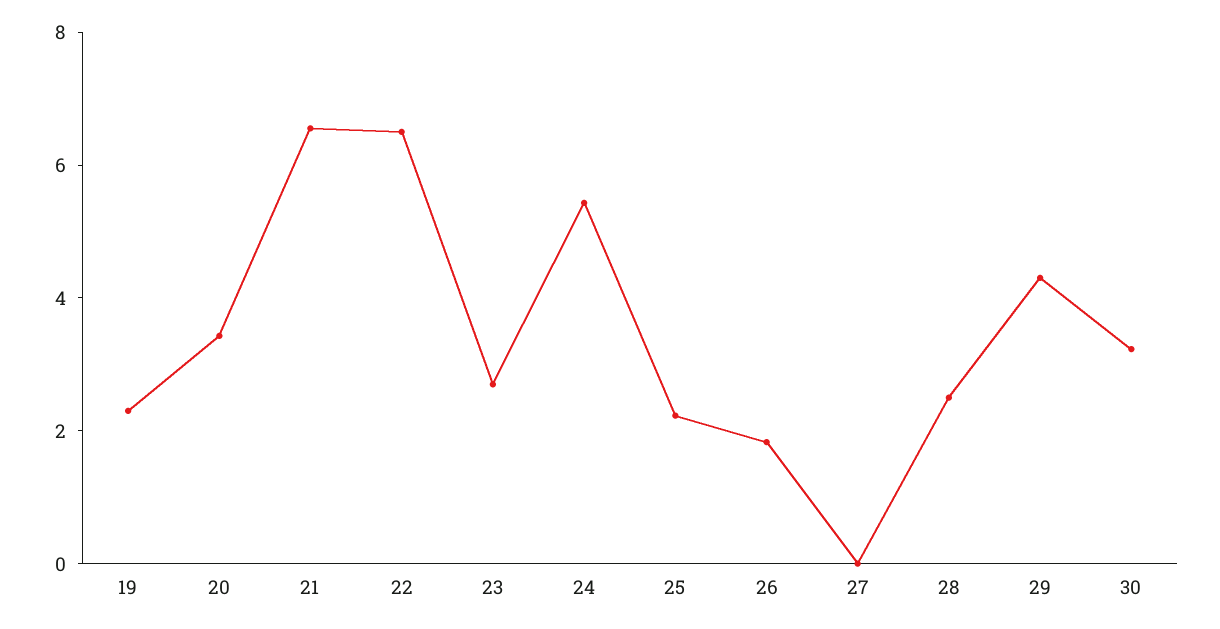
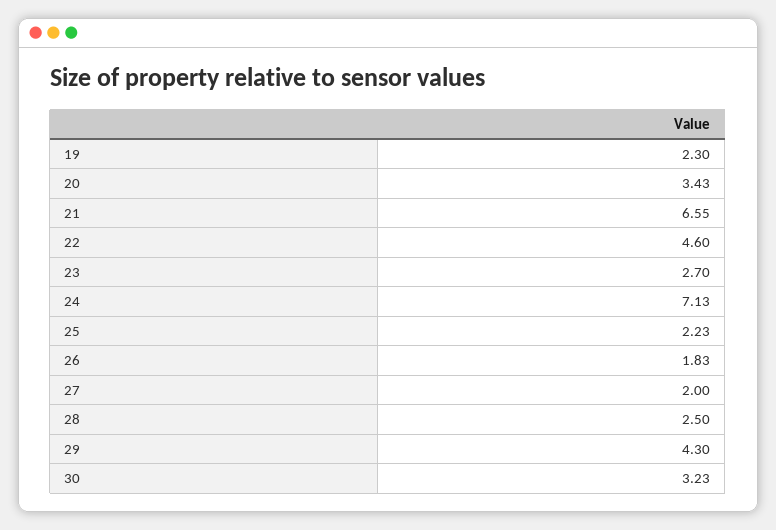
  {
    "19": 2.3,
    "20": 3.43,
    "21": 6.55,
-   "22": 6.5,
+   "22": 4.6,
    "23": 2.7,
-   "24": 5.5,
+   "24": 7.13,
    "25": 2.23,
    "26": 1.83,
-   "27": 0,
+   "27": 2,
    "28": 2.5,
    "29": 4.3,
    "30": 3.23
  }

